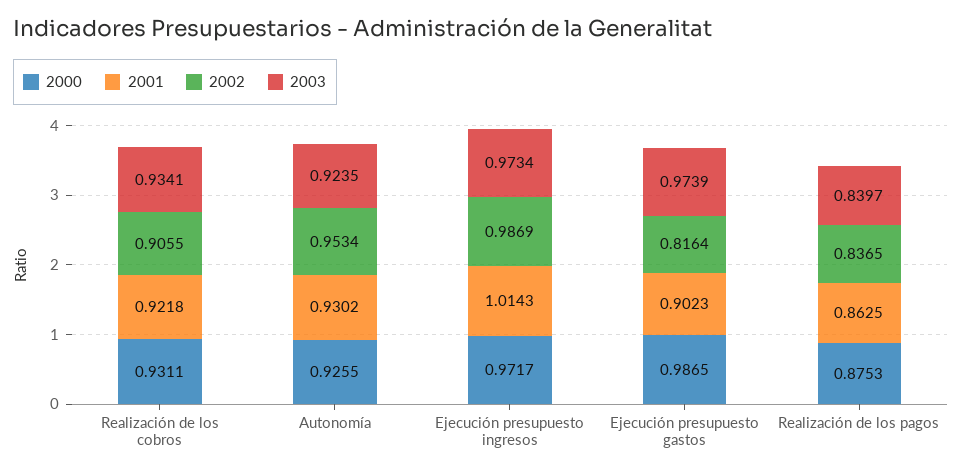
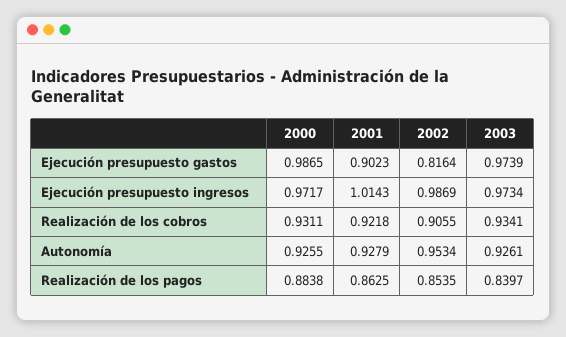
  {
    "2000": {
      "Realización de los cobros": 0.9311,
      "Autonomía": 0.9255,
      "Ejecución presupuesto ingresos": 0.9717,
      "Ejecución presupuesto gastos": 0.9865,
-     "Realización de los pagos": 0.8753
+     "Realización de los pagos": 0.8838
    },
    "2001": {
      "Realización de los cobros": 0.9218,
-     "Autonomía": 0.9302,
+     "Autonomía": 0.9279,
      "Ejecución presupuesto ingresos": 1.0143,
      "Ejecución presupuesto gastos": 0.9023,
      "Realización de los pagos": 0.8625
    },
    "2002": {
      "Realización de los cobros": 0.9055,
      "Autonomía": 0.9534,
      "Ejecución presupuesto ingresos": 0.9869,
      "Ejecución presupuesto gastos": 0.8164,
-     "Realización de los pagos": 0.8365
+     "Realización de los pagos": 0.8535
    },
    "2003": {
      "Realización de los cobros": 0.9341,
-     "Autonomía": 0.9235,
+     "Autonomía": 0.9261,
      "Ejecución presupuesto ingresos": 0.9734,
      "Ejecución presupuesto gastos": 0.9739,
      "Realización de los pagos": 0.8397
    }
  }

